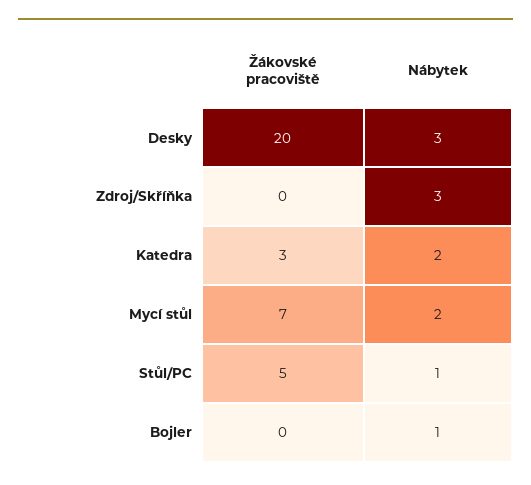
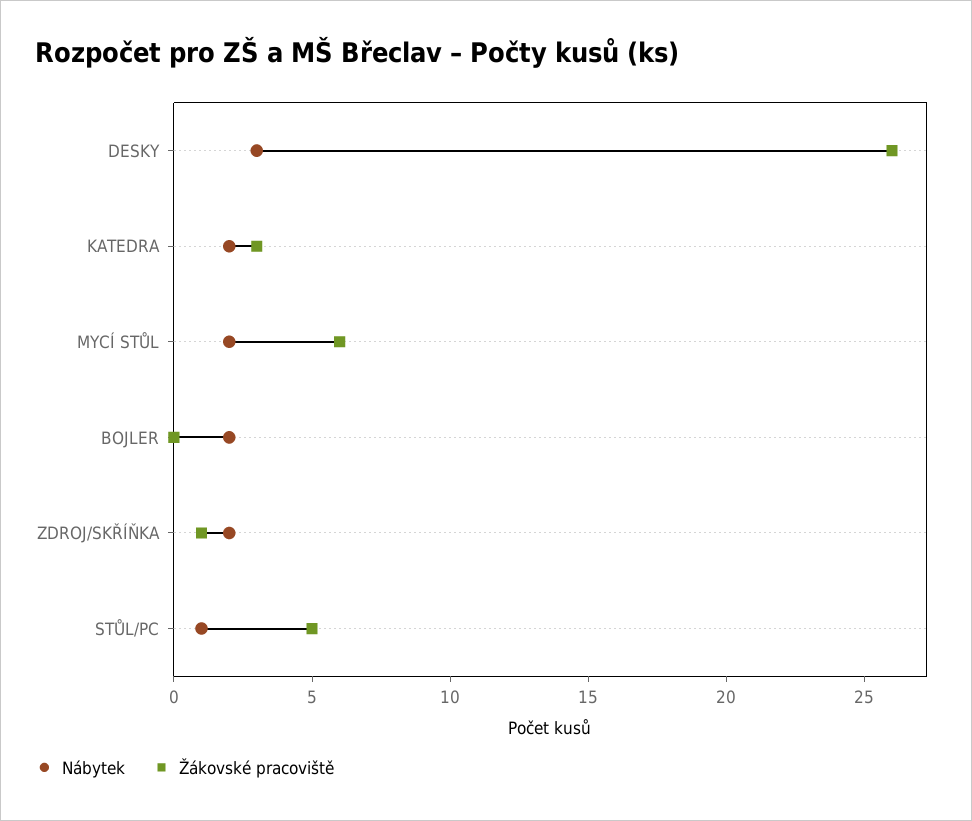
  {
    "Žákovské pracoviště": {
-     "Desky": 20,
+     "Desky": 26,
-     "Zdroj/Skříňka": 0,
+     "Zdroj/Skříňka": 1,
      "Katedra": 3,
-     "Mycí stůl": 7,
+     "Mycí stůl": 6,
      "Stůl/PC": 5,
      "Bojler": 0
    },
    "Nábytek": {
      "Desky": 3,
-     "Zdroj/Skříňka": 3,
+     "Zdroj/Skříňka": 2,
      "Katedra": 2,
      "Mycí stůl": 2,
      "Stůl/PC": 1,
-     "Bojler": 1
+     "Bojler": 2
    }
  }

